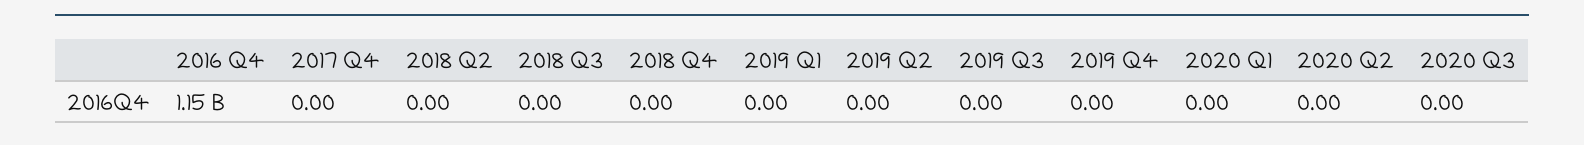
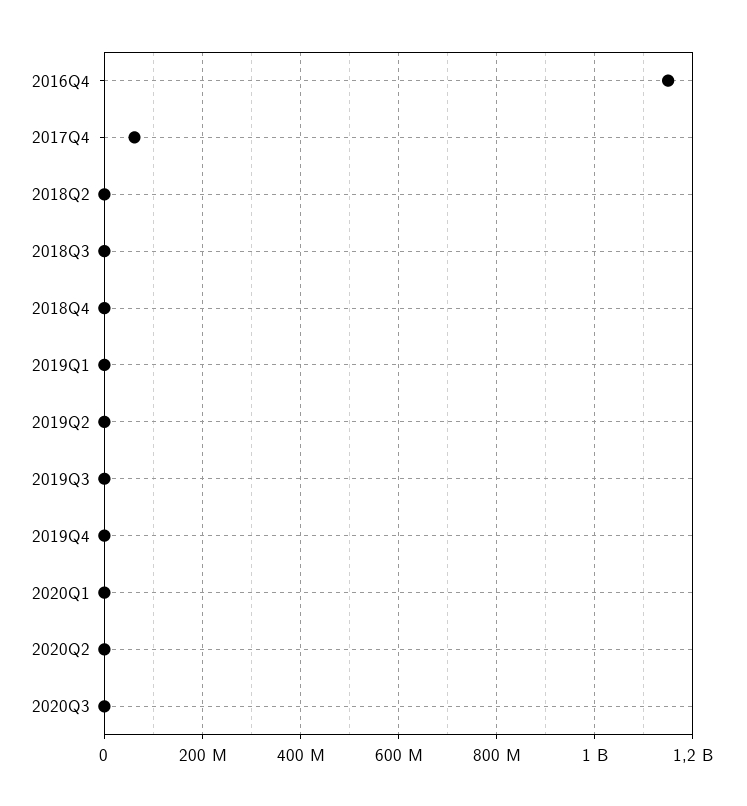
  {
    "2016 Q4": 1150000000,
-   "2017 Q4": 0,
+   "2017 Q4": 60000000,
    "2018 Q2": 0,
    "2018 Q3": 0,
    "2018 Q4": 0,
    "2019 Q1": 0,
    "2019 Q2": 0,
    "2019 Q3": 0,
    "2019 Q4": 0,
    "2020 Q1": 0,
    "2020 Q2": 0,
    "2020 Q3": 0
  }

